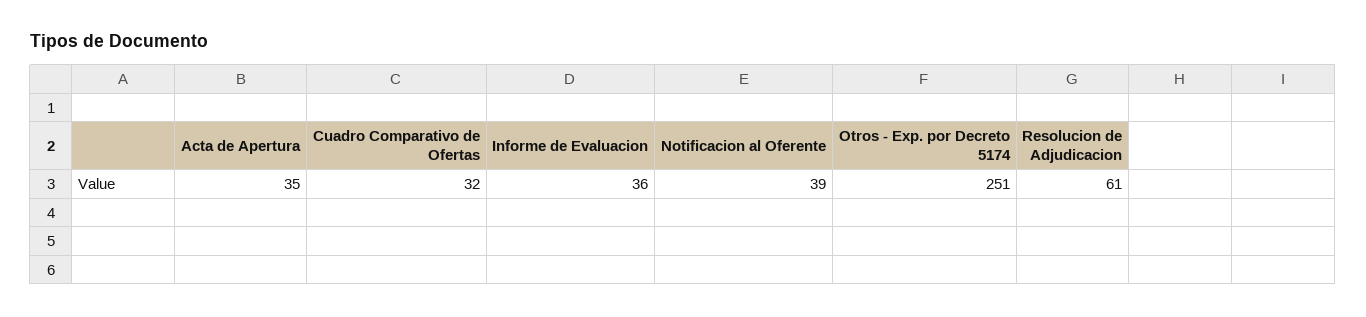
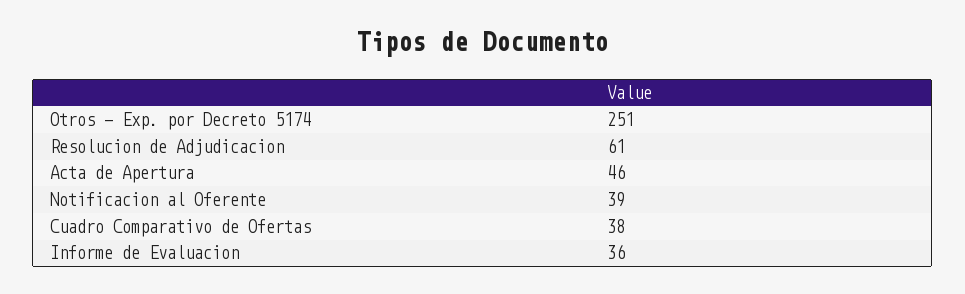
  {
-   "Acta de Apertura": 35,
+   "Acta de Apertura": 46,
-   "Cuadro Comparativo de Ofertas": 32,
+   "Cuadro Comparativo de Ofertas": 38,
    "Informe de Evaluacion": 36,
    "Notificacion al Oferente": 39,
    "Otros - Exp. por Decreto 5174": 251,
    "Resolucion de Adjudicacion": 61
  }

